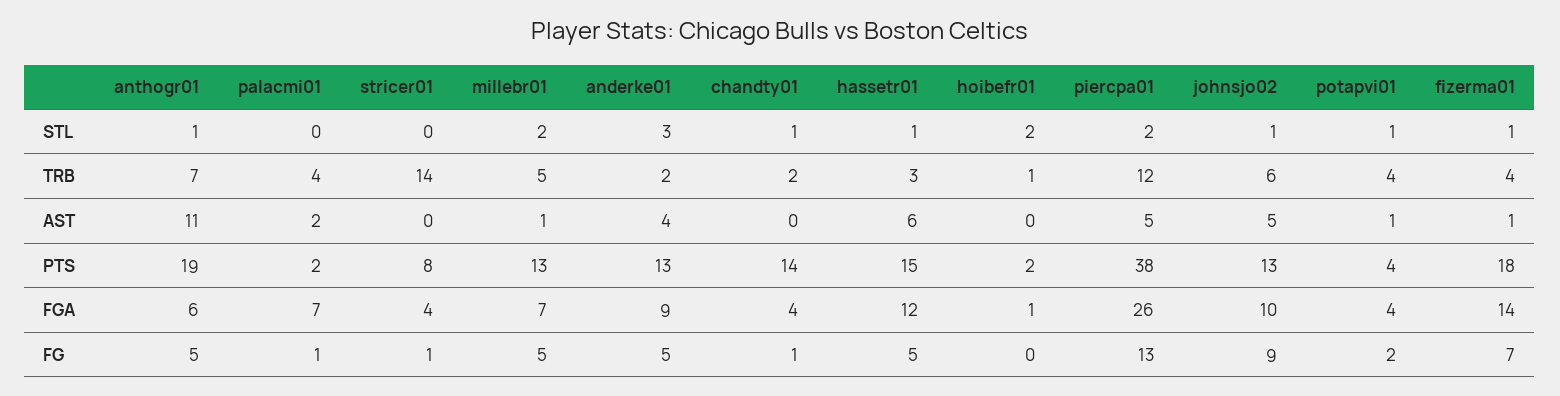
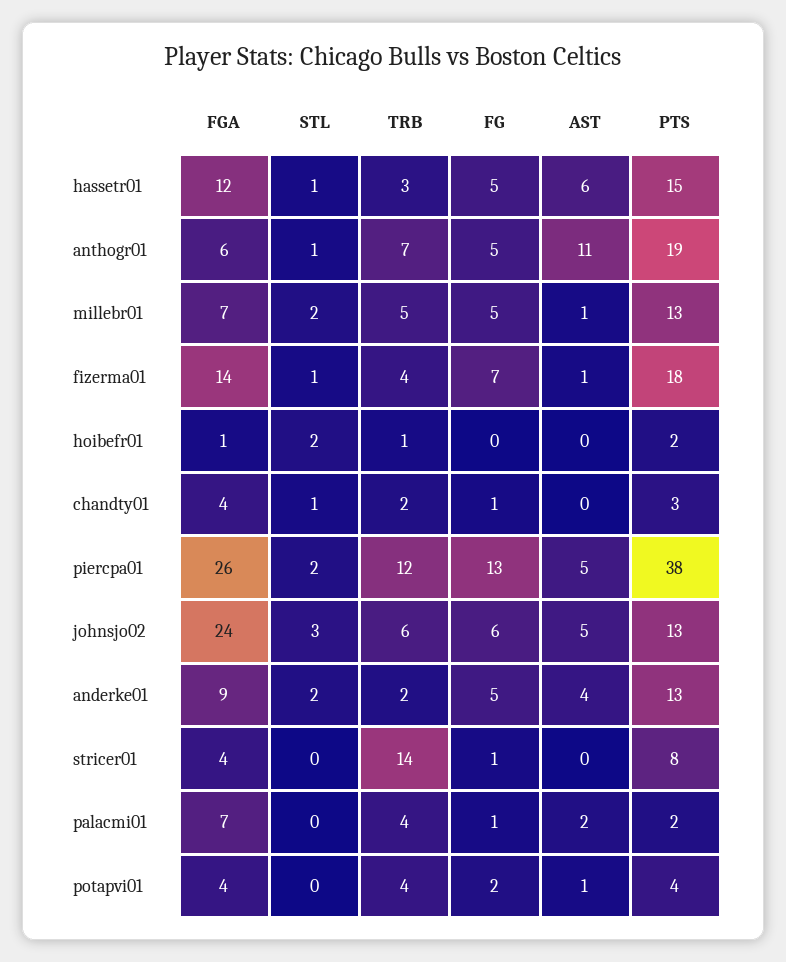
  {
    "anthogr01": {
      "STL": 1,
      "TRB": 7,
      "AST": 11,
      "PTS": 19,
      "FGA": 6,
      "FG": 5
    },
    "palacmi01": {
      "STL": 0,
      "TRB": 4,
      "AST": 2,
      "PTS": 2,
      "FGA": 7,
      "FG": 1
    },
    "stricer01": {
      "STL": 0,
      "TRB": 14,
      "AST": 0,
      "PTS": 8,
      "FGA": 4,
      "FG": 1
    },
    "millebr01": {
      "STL": 2,
      "TRB": 5,
      "AST": 1,
      "PTS": 13,
      "FGA": 7,
      "FG": 5
    },
    "anderke01": {
-     "STL": 3,
+     "STL": 2,
      "TRB": 2,
      "AST": 4,
      "PTS": 13,
      "FGA": 9,
      "FG": 5
    },
    "chandty01": {
      "STL": 1,
      "TRB": 2,
      "AST": 0,
-     "PTS": 14,
+     "PTS": 3,
      "FGA": 4,
      "FG": 1
    },
    "hassetr01": {
      "STL": 1,
      "TRB": 3,
      "AST": 6,
      "PTS": 15,
      "FGA": 12,
      "FG": 5
    },
    "hoibefr01": {
      "STL": 2,
      "TRB": 1,
      "AST": 0,
      "PTS": 2,
      "FGA": 1,
      "FG": 0
    },
    "piercpa01": {
      "STL": 2,
      "TRB": 12,
      "AST": 5,
      "PTS": 38,
      "FGA": 26,
      "FG": 13
    },
    "johnsjo02": {
-     "STL": 1,
+     "STL": 3,
      "TRB": 6,
      "AST": 5,
      "PTS": 13,
-     "FGA": 10,
+     "FGA": 24,
-     "FG": 9
+     "FG": 6
    },
    "potapvi01": {
-     "STL": 1,
+     "STL": 0,
      "TRB": 4,
      "AST": 1,
      "PTS": 4,
      "FGA": 4,
      "FG": 2
    },
    "fizerma01": {
      "STL": 1,
      "TRB": 4,
      "AST": 1,
      "PTS": 18,
      "FGA": 14,
      "FG": 7
    }
  }

